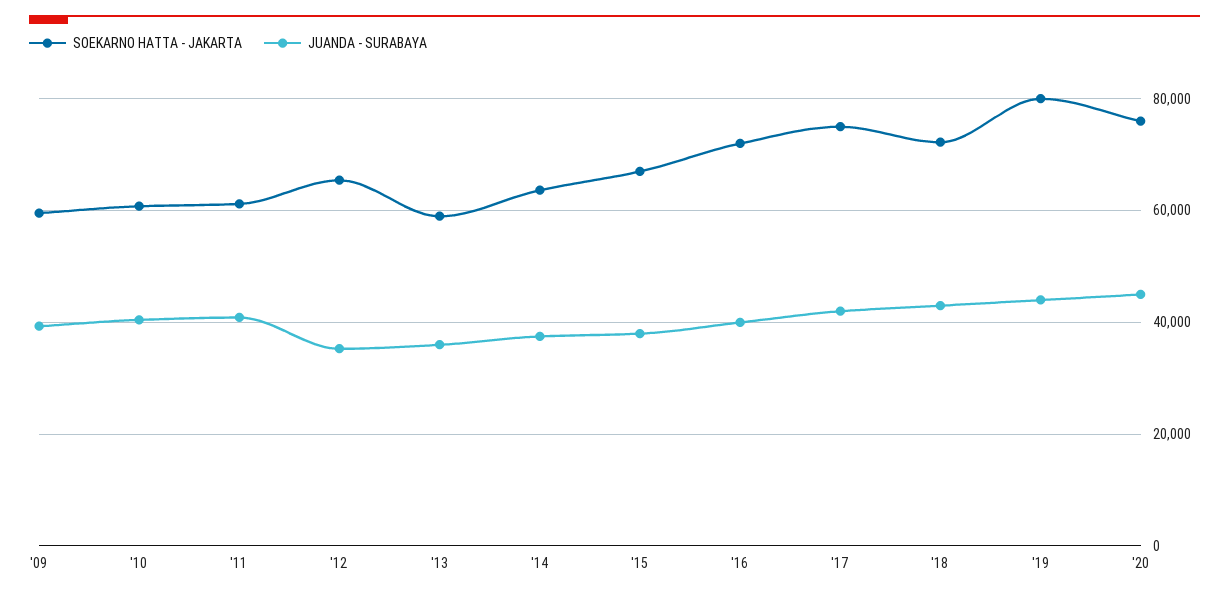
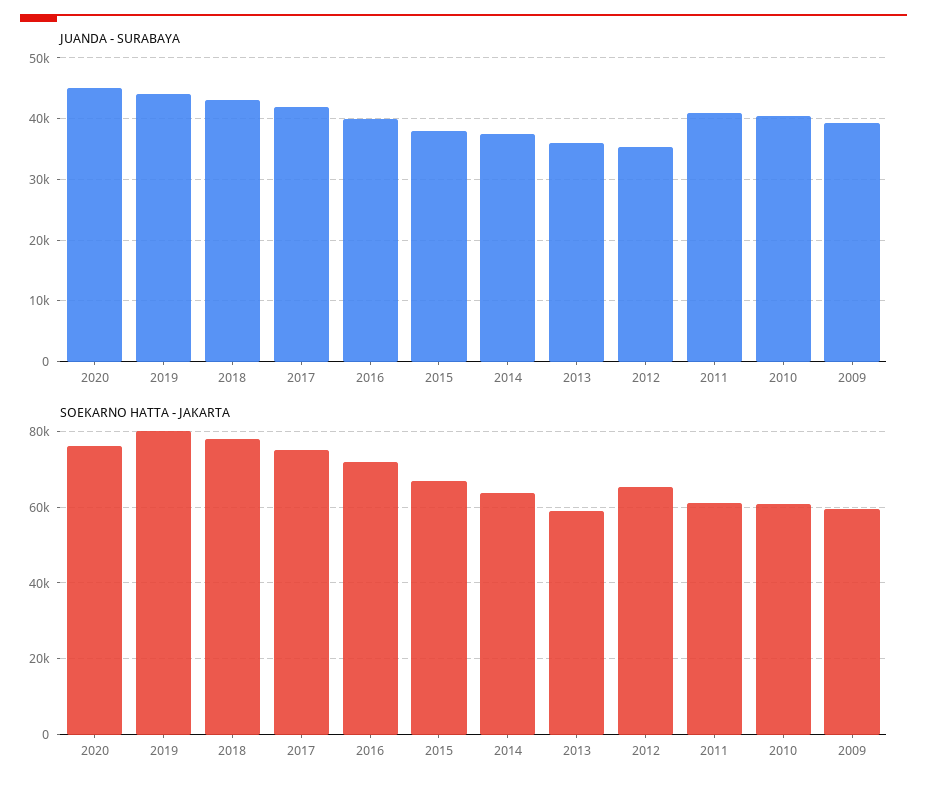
  {
    "SOEKARNO HATTA - JAKARTA": {
      "'09": 60000,
      "'10": 60000,
      "'11": 62000,
      "'12": 66000,
      "'13": 58000,
      "'14": 64000,
      "'15": 68000,
      "'16": 72000,
      "'17": 76000,
-     "'18": 72000,
+     "'18": 78000,
      "'19": 80000,
      "'20": 76000
    },
    "JUANDA - SURABAYA": {
      "'09": 39000,
      "'10": 40000,
      "'11": 41000,
      "'12": 35000,
      "'13": 36000,
      "'14": 38000,
      "'15": 38000,
      "'16": 40000,
      "'17": 42000,
      "'18": 43000,
      "'19": 44000,
      "'20": 45000
    }
  }

